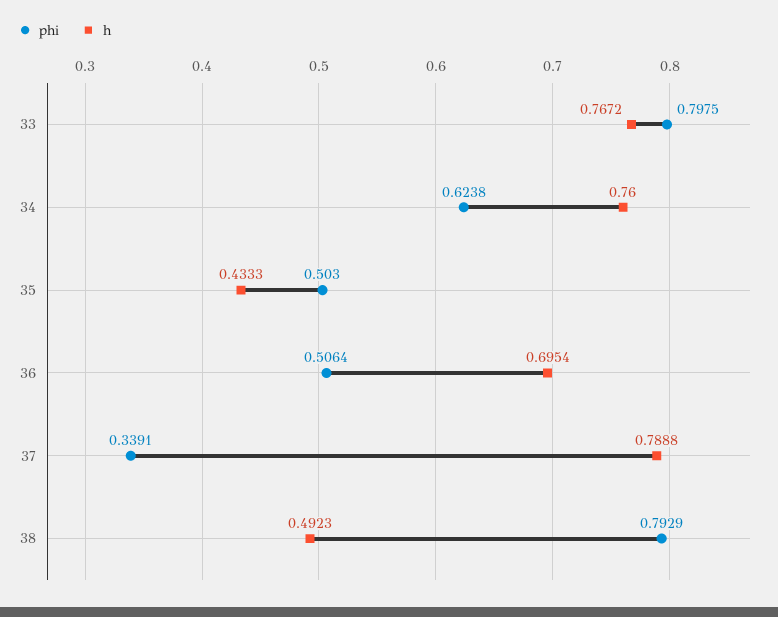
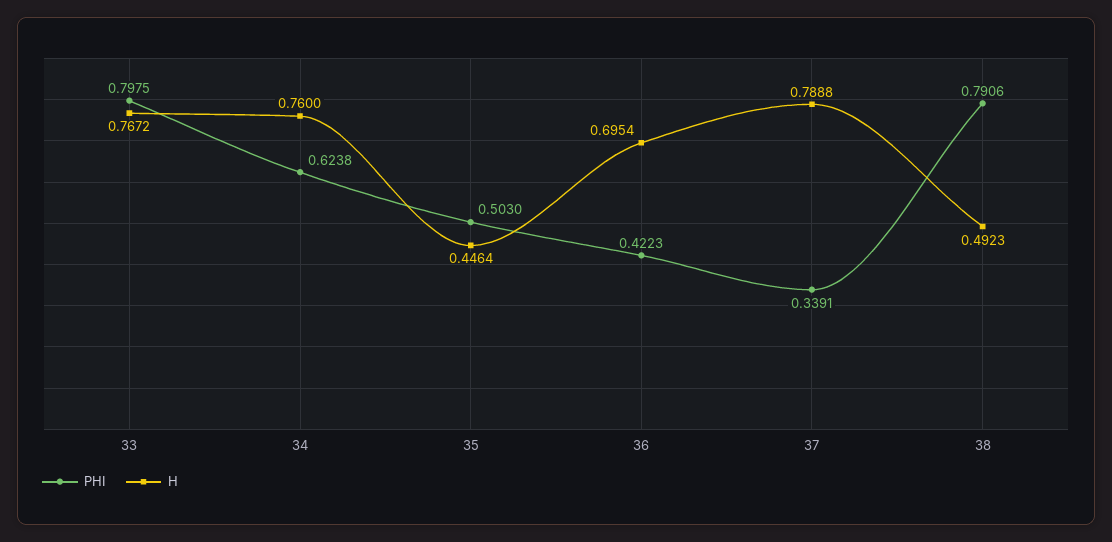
  {
    "phi": {
      "33": 0.7975,
      "34": 0.6238,
      "35": 0.503,
-     "36": 0.5064,
+     "36": 0.4223,
      "37": 0.3391,
-     "38": 0.7929
+     "38": 0.7906
    },
    "h": {
      "33": 0.7672,
      "34": 0.76,
-     "35": 0.4333,
+     "35": 0.4464,
      "36": 0.6954,
      "37": 0.7888,
      "38": 0.4923
    }
  }

